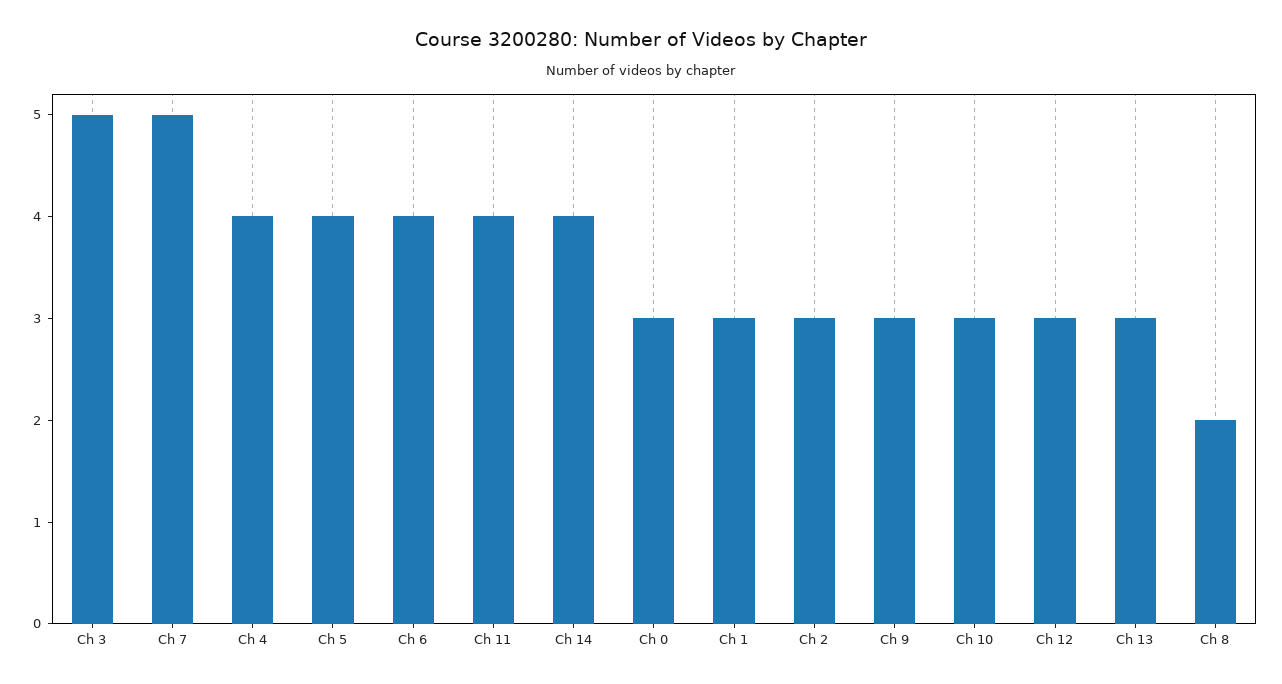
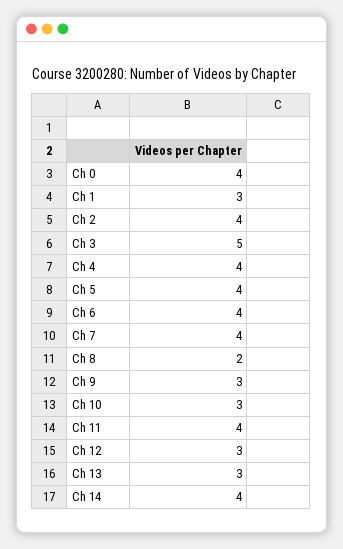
  {
    "Ch 3": 5,
-   "Ch 7": 5,
+   "Ch 7": 4,
    "Ch 4": 4,
    "Ch 5": 4,
    "Ch 6": 4,
    "Ch 11": 4,
    "Ch 14": 4,
-   "Ch 0": 3,
+   "Ch 0": 4,
    "Ch 1": 3,
-   "Ch 2": 3,
+   "Ch 2": 4,
    "Ch 9": 3,
    "Ch 10": 3,
    "Ch 12": 3,
    "Ch 13": 3,
    "Ch 8": 2
  }

